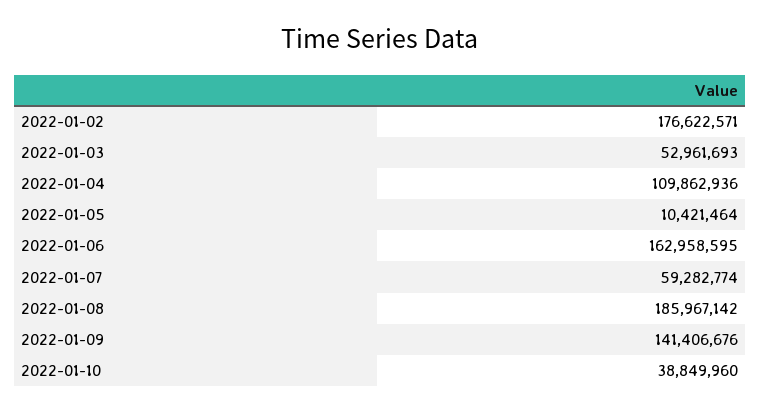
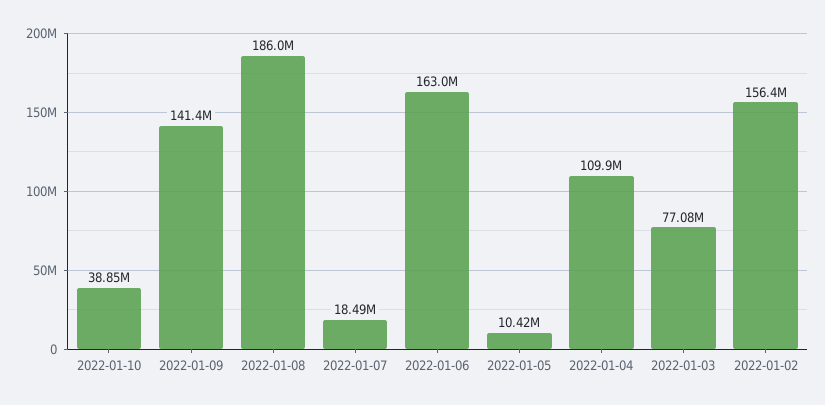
  {
-   "2022-01-02": 176622571,
+   "2022-01-02": 156400000,
-   "2022-01-03": 52961693,
+   "2022-01-03": 77080000,
    "2022-01-04": 109862936,
    "2022-01-05": 10421464,
    "2022-01-06": 162958595,
-   "2022-01-07": 59282774,
+   "2022-01-07": 18490000,
    "2022-01-08": 185967142,
    "2022-01-09": 141406676,
    "2022-01-10": 38849960
  }

